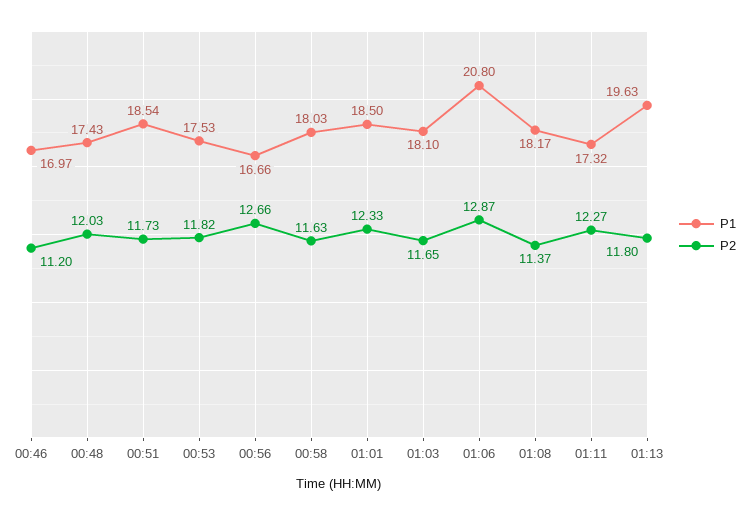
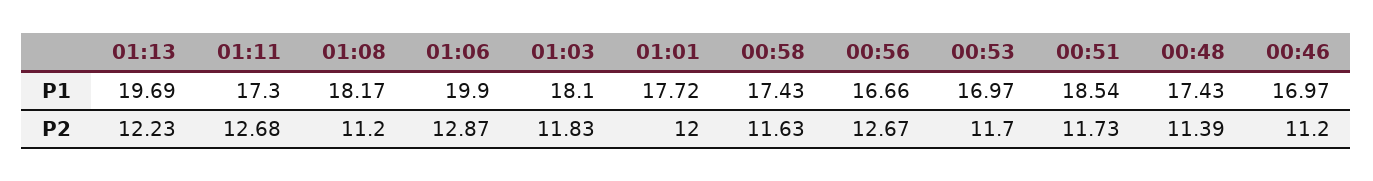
  {
    "P1": {
      "00:46": 16.97,
      "00:48": 17.43,
      "00:51": 18.54,
-     "00:53": 17.53,
+     "00:53": 16.97,
      "00:56": 16.66,
-     "00:58": 18.03,
+     "00:58": 17.43,
-     "01:01": 18.5,
+     "01:01": 17.72,
      "01:03": 18.1,
-     "01:06": 20.8,
+     "01:06": 19.9,
      "01:08": 18.17,
-     "01:11": 17.32,
+     "01:11": 17.3,
-     "01:13": 19.63
+     "01:13": 19.69
    },
    "P2": {
      "00:46": 11.2,
-     "00:48": 12.03,
+     "00:48": 11.39,
      "00:51": 11.73,
-     "00:53": 11.82,
+     "00:53": 11.7,
-     "00:56": 12.66,
+     "00:56": 12.67,
      "00:58": 11.63,
-     "01:01": 12.33,
+     "01:01": 12,
-     "01:03": 11.65,
+     "01:03": 11.83,
      "01:06": 12.87,
-     "01:08": 11.37,
+     "01:08": 11.2,
-     "01:11": 12.27,
+     "01:11": 12.68,
-     "01:13": 11.8
+     "01:13": 12.23
    }
  }

